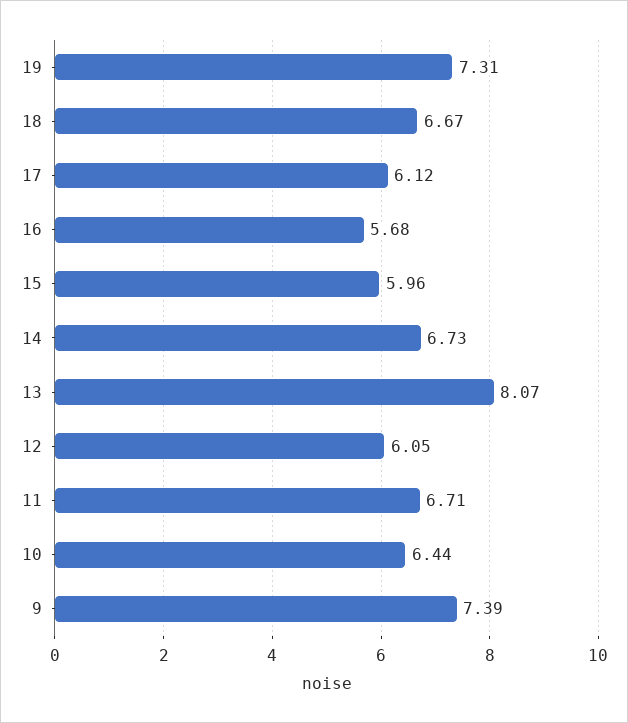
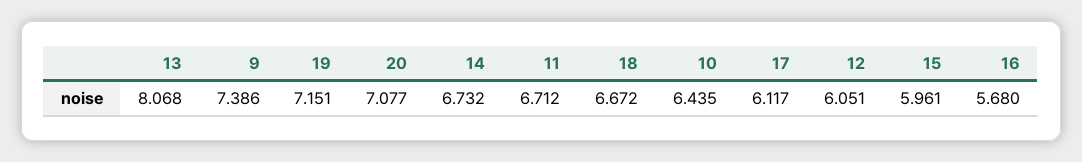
  {
-   "19": 7.31,
+   "19": 7.151,
    "18": 6.672,
    "17": 6.117,
    "16": 5.68,
    "15": 5.961,
    "14": 6.732,
    "13": 8.068,
    "12": 6.051,
    "11": 6.712,
    "10": 6.435,
-   "9": 7.386
+   "9": 7.386,
+   "20": 7.077
  }

